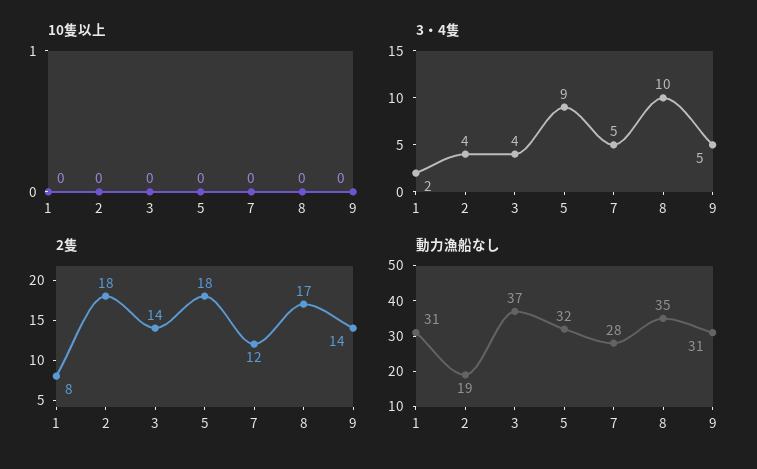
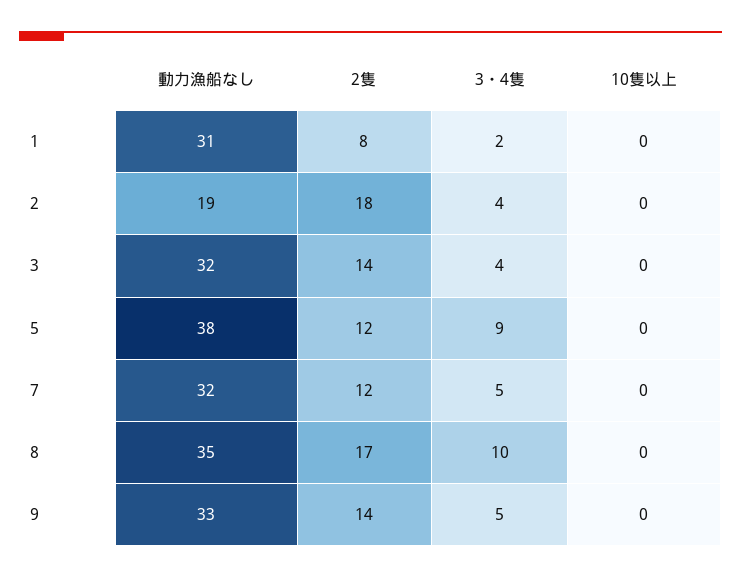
  {
    "10隻以上": {
      "1": 0,
      "2": 0,
      "3": 0,
      "5": 0,
      "7": 0,
      "8": 0,
      "9": 0
    },
    "3・4隻": {
      "1": 2,
      "2": 4,
      "3": 4,
      "5": 9,
      "7": 5,
      "8": 10,
      "9": 5
    },
    "2隻": {
      "1": 8,
      "2": 18,
      "3": 14,
-     "5": 18,
+     "5": 12,
      "7": 12,
      "8": 17,
      "9": 14
    },
    "動力漁船なし": {
      "1": 31,
      "2": 19,
-     "3": 37,
+     "3": 32,
-     "5": 32,
+     "5": 38,
-     "7": 28,
+     "7": 32,
      "8": 35,
-     "9": 31
+     "9": 33
    }
  }

